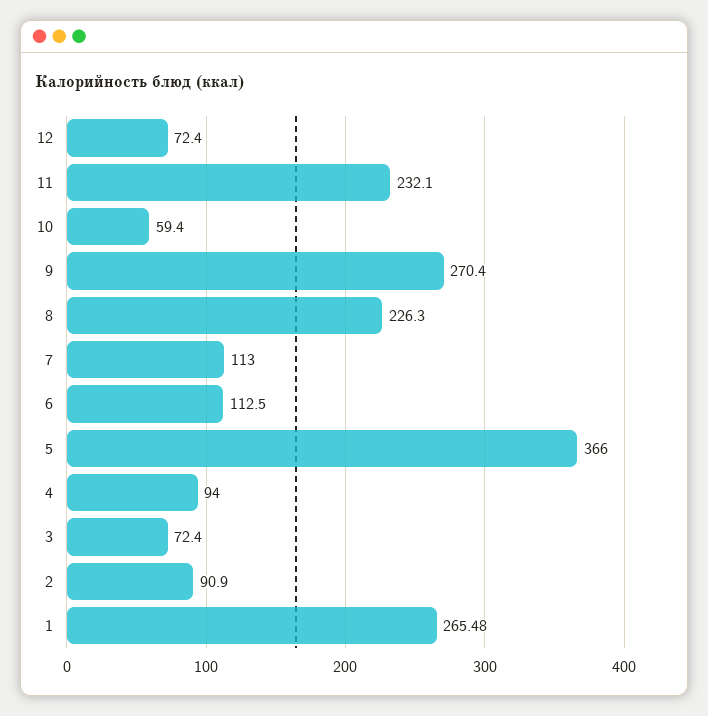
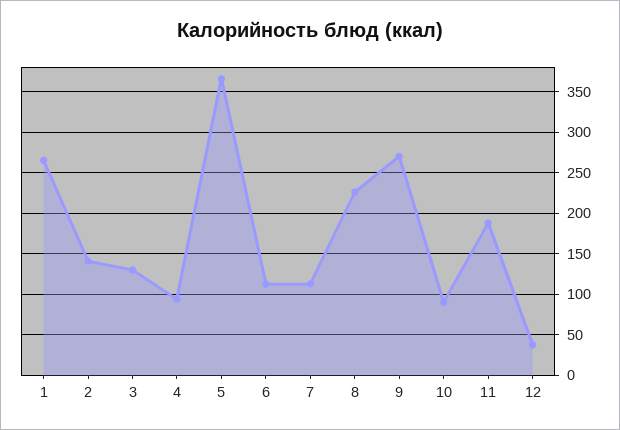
  {
-   "12": 72.4,
+   "12": 40,
-   "11": 232.1,
+   "11": 190,
-   "10": 59.4,
+   "10": 90,
    "9": 270.4,
    "8": 226.3,
    "7": 113,
    "6": 112.5,
    "5": 366,
    "4": 94,
-   "3": 72.4,
+   "3": 130,
-   "2": 90.9,
+   "2": 140,
    "1": 265.48
  }

